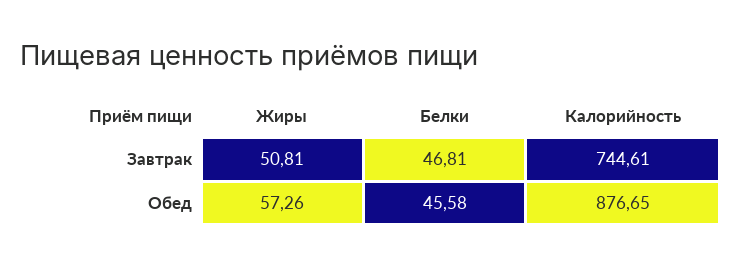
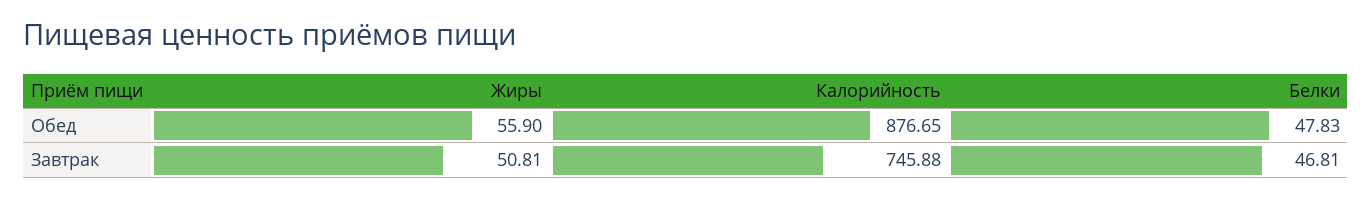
  {
    "Жиры": {
      "Завтрак": 50.81,
-     "Обед": 57.26
+     "Обед": 55.9
    },
    "Белки": {
      "Завтрак": 46.81,
-     "Обед": 45.58
+     "Обед": 47.83
    },
    "Калорийность": {
-     "Завтрак": 744.61,
+     "Завтрак": 745.88,
      "Обед": 876.65
    }
  }

